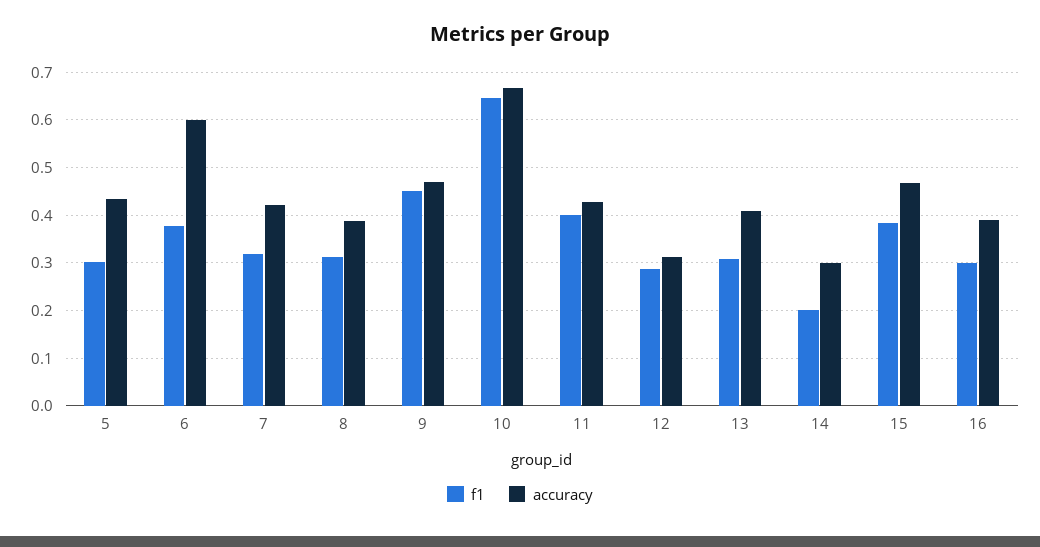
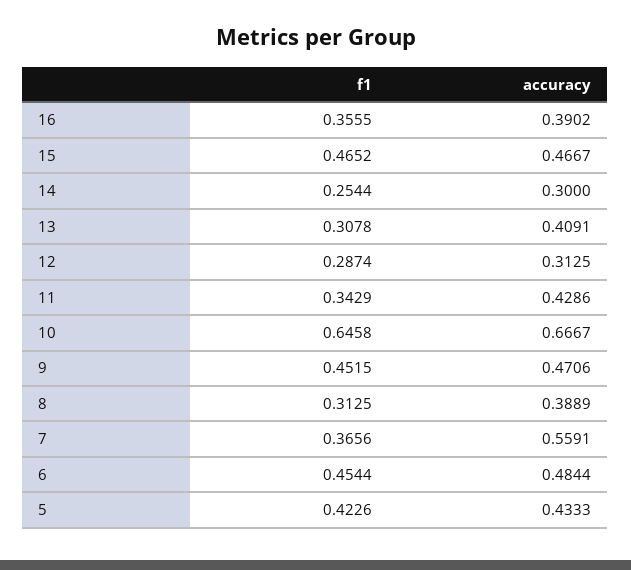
  {
    "f1": {
-     "5": 0.3,
+     "5": 0.4226,
-     "6": 0.38,
+     "6": 0.4544,
-     "7": 0.32,
+     "7": 0.3656,
      "8": 0.3125,
      "9": 0.4515,
      "10": 0.6458,
-     "11": 0.4,
+     "11": 0.3429,
      "12": 0.2874,
      "13": 0.3078,
-     "14": 0.2,
+     "14": 0.2544,
-     "15": 0.38,
+     "15": 0.4652,
-     "16": 0.3
+     "16": 0.3555
    },
    "accuracy": {
      "5": 0.4333,
-     "6": 0.6,
+     "6": 0.4844,
-     "7": 0.42,
+     "7": 0.5591,
      "8": 0.3889,
      "9": 0.4706,
      "10": 0.6667,
      "11": 0.4286,
      "12": 0.3125,
      "13": 0.4091,
      "14": 0.3,
      "15": 0.4667,
      "16": 0.3902
    }
  }

